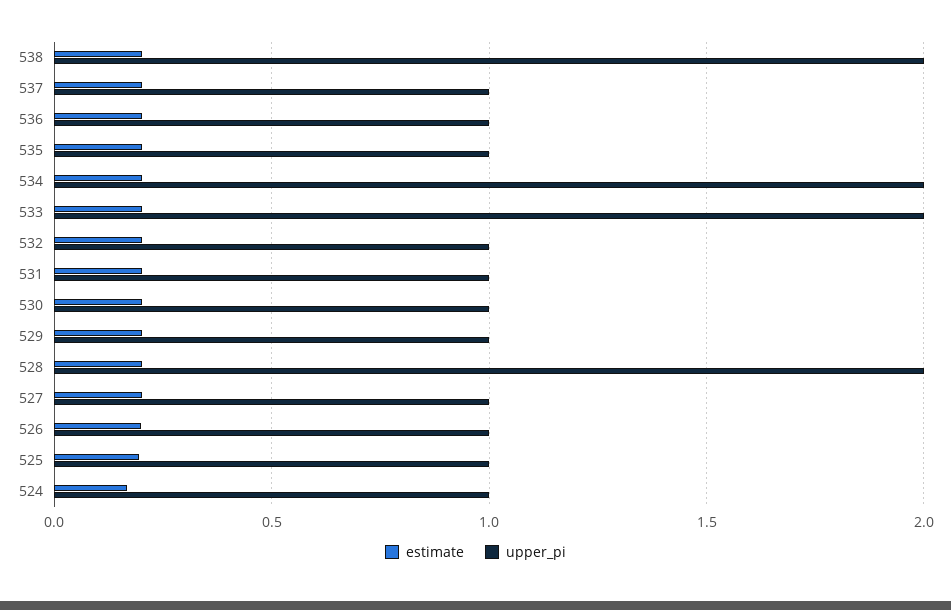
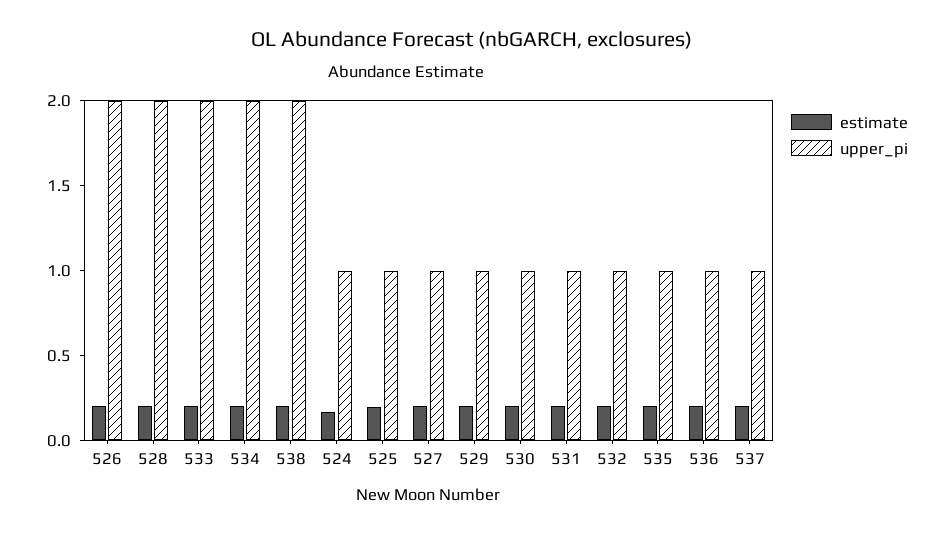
  {
    "estimate": {
      "538": 0.2,
      "537": 0.2,
      "536": 0.2,
      "535": 0.2,
      "534": 0.2,
      "533": 0.2,
      "532": 0.2,
      "531": 0.2,
      "530": 0.2,
      "529": 0.2,
      "528": 0.2,
      "527": 0.2,
      "526": 0.2,
      "525": 0.2,
      "524": 0.15
    },
    "upper_pi": {
      "538": 2,
      "537": 1,
      "536": 1,
      "535": 1,
      "534": 2,
      "533": 2,
      "532": 1,
      "531": 1,
      "530": 1,
      "529": 1,
      "528": 2,
      "527": 1,
-     "526": 1,
+     "526": 2,
      "525": 1,
      "524": 1
    }
  }

